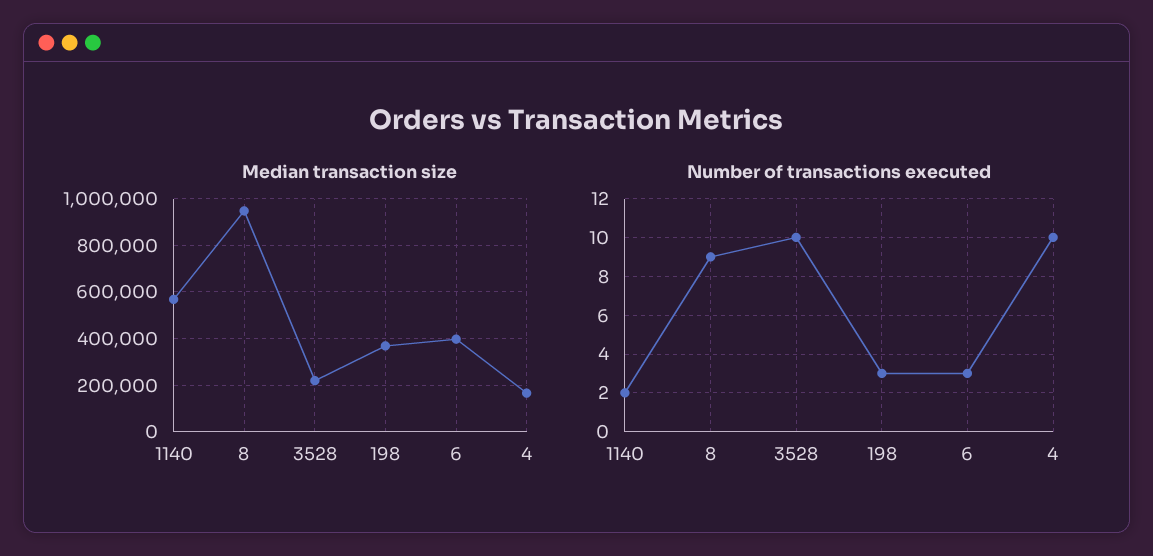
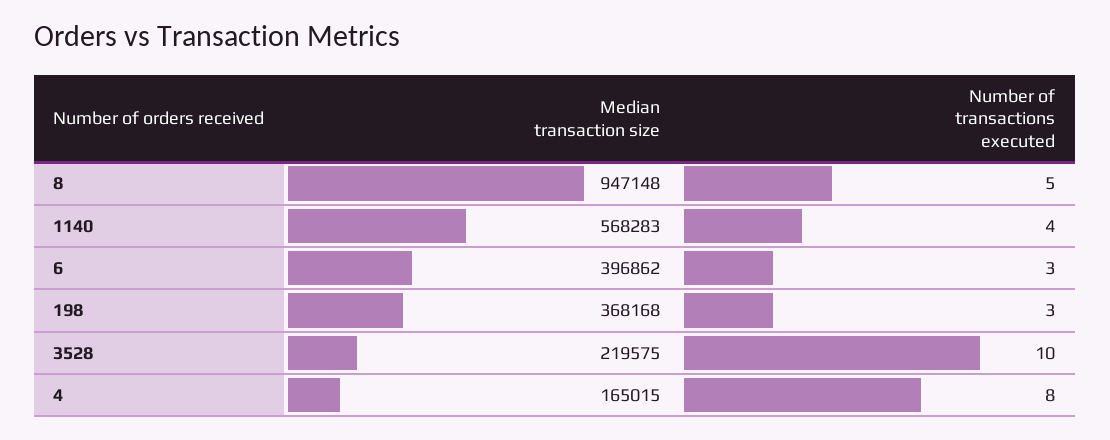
  {
    "Median transaction size": {
      "1140": 568283,
      "8": 947148,
      "3528": 219575,
      "198": 368168,
      "6": 396862,
      "4": 165015
    },
    "Number of transactions executed": {
-     "1140": 2,
+     "1140": 4,
-     "8": 9,
+     "8": 5,
      "3528": 10,
      "198": 3,
      "6": 3,
-     "4": 10
+     "4": 8
    }
  }

